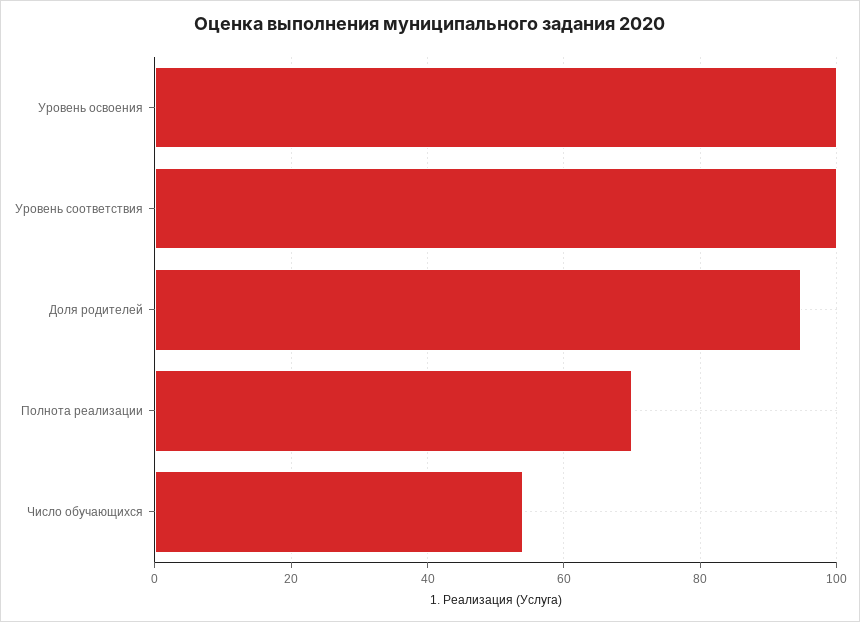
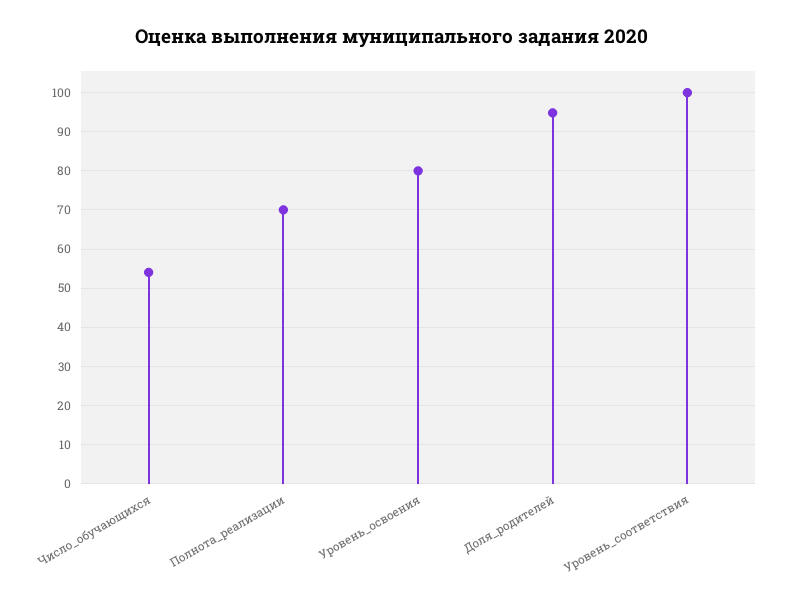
  {
-   "Уровень освоения": 100,
+   "Уровень освоения": 80,
    "Уровень соответствия": 100,
    "Доля родителей": 94,
    "Полнота реализации": 70,
    "Число обучающихся": 54
  }

